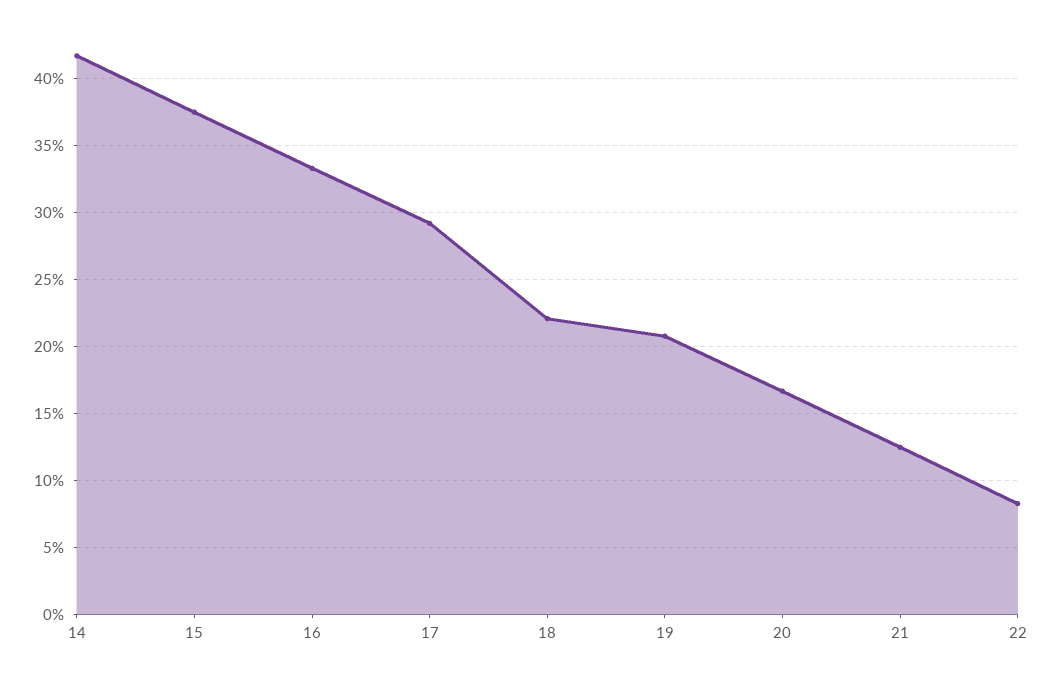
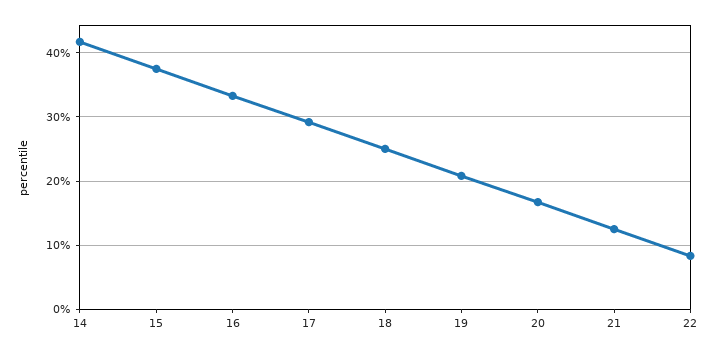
  {
    "14": 41.5,
    "15": 37.5,
    "16": 33.5,
    "17": 29,
-   "18": 22,
+   "18": 25,
    "19": 21,
    "20": 16.5,
    "21": 12.5,
    "22": 8.5
  }

